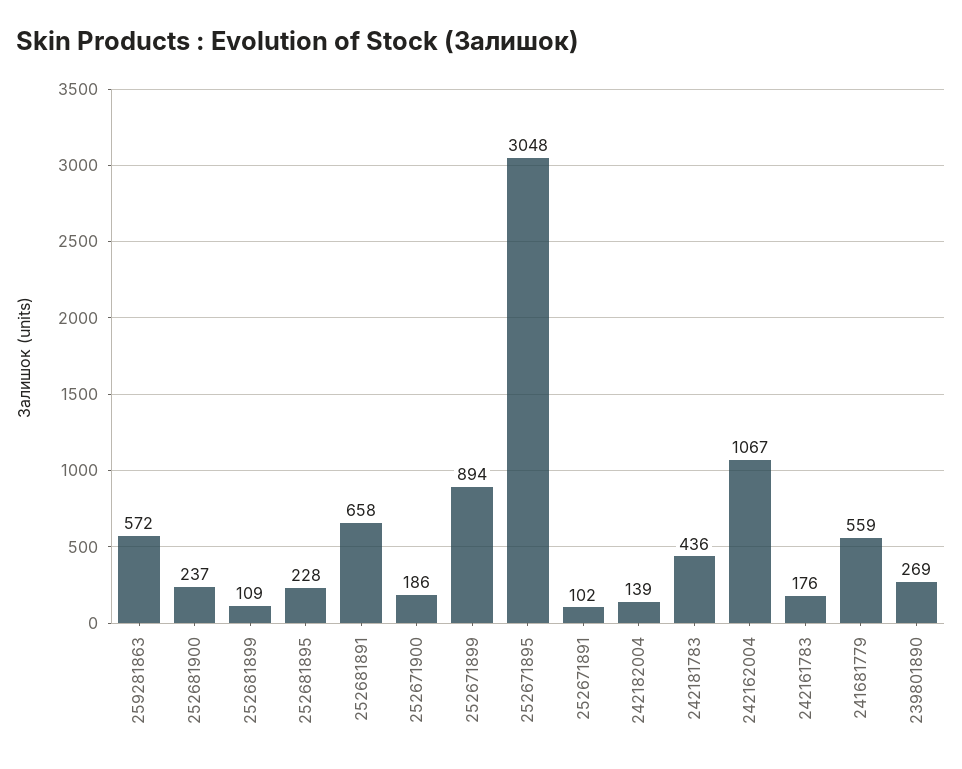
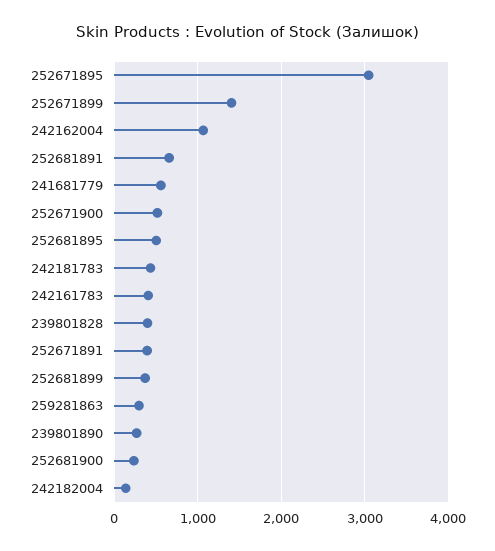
  {
-   "259281863": 572,
+   "259281863": 300,
    "252681900": 237,
-   "252681899": 109,
+   "252681899": 400,
-   "252681895": 228,
+   "252681895": 500,
    "252681891": 658,
-   "252671900": 186,
+   "252671900": 500,
-   "252671899": 894,
+   "252671899": 1400,
    "252671895": 3048,
-   "252671891": 102,
+   "252671891": 400,
    "242182004": 139,
    "242181783": 436,
    "242162004": 1067,
-   "242161783": 176,
+   "242161783": 400,
    "241681779": 559,
-   "239801890": 269
+   "239801890": 269,
+   "239801828": 400
  }

